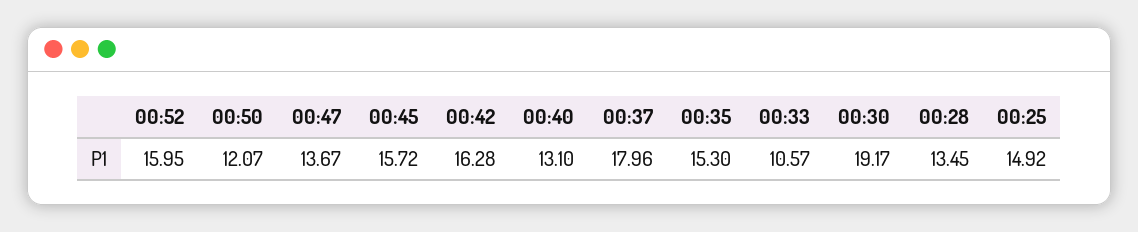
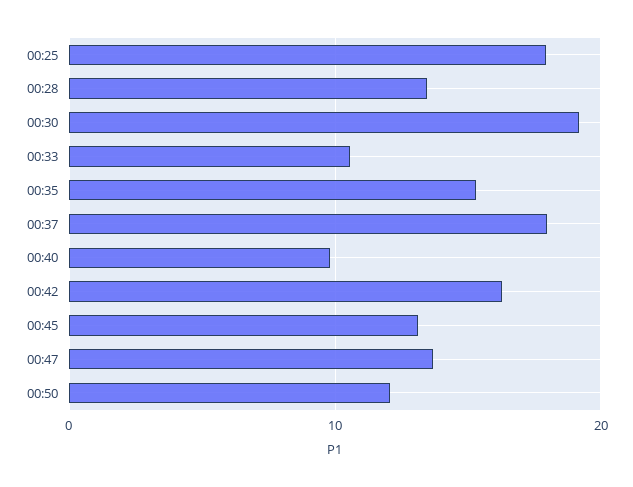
  {
-   "00:52": 15.95,
    "00:50": 12.07,
    "00:47": 13.67,
-   "00:45": 15.72,
+   "00:45": 13,
    "00:42": 16.28,
-   "00:40": 13.1,
+   "00:40": 10,
    "00:37": 17.96,
    "00:35": 15.3,
    "00:33": 10.57,
    "00:30": 19.17,
    "00:28": 13.45,
-   "00:25": 14.92
+   "00:25": 18
  }

